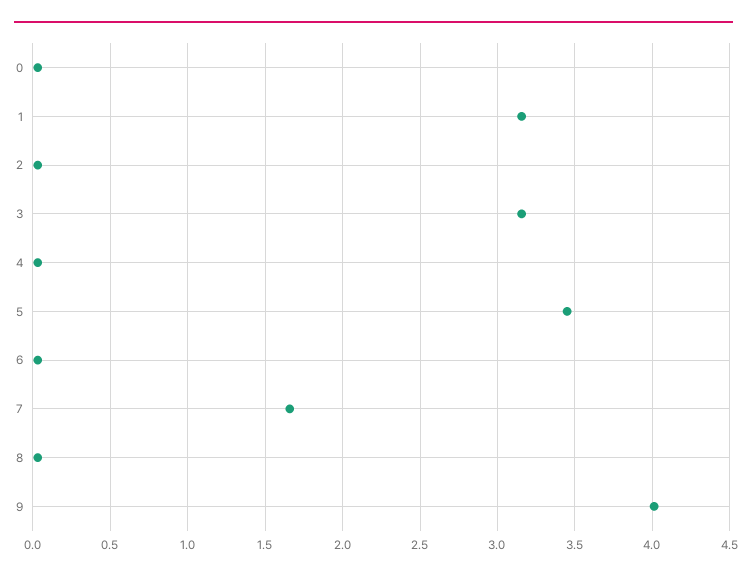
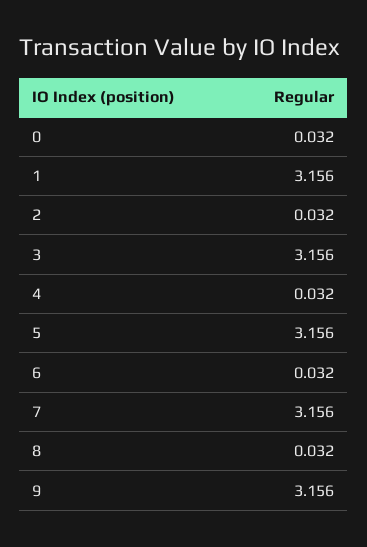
  {
    "0": 0.032,
    "1": 3.156,
    "2": 0.032,
    "3": 3.156,
    "4": 0.032,
-   "5": 3.45,
+   "5": 3.156,
    "6": 0.032,
-   "7": 1.65,
+   "7": 3.156,
    "8": 0.032,
-   "9": 4
+   "9": 3.156
  }

